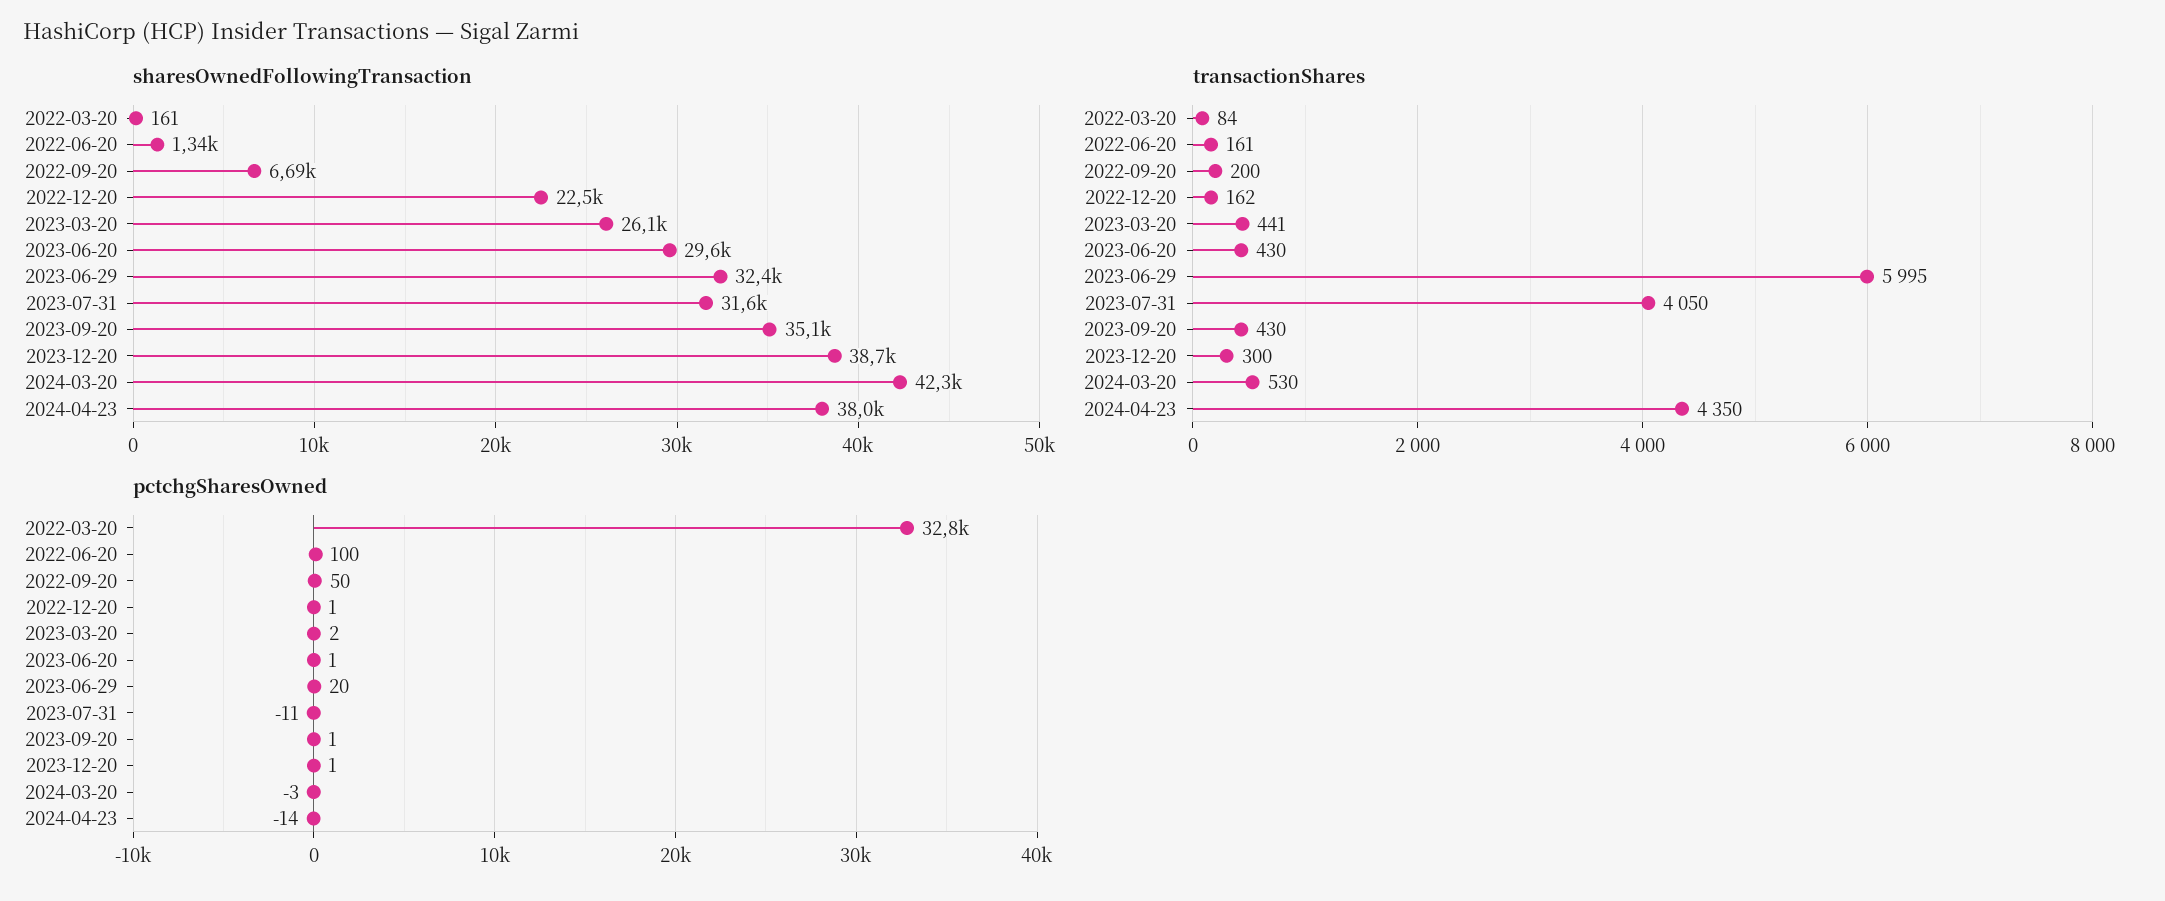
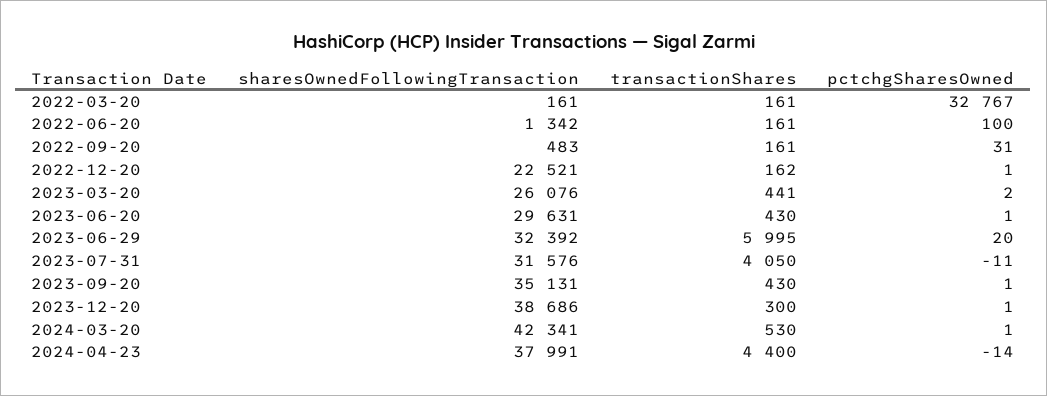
  {
    "sharesOwnedFollowingTransaction": {
      "2022-03-20": 161,
      "2022-06-20": 1342,
-     "2022-09-20": 6690,
+     "2022-09-20": 483,
      "2022-12-20": 22521,
      "2023-03-20": 26076,
      "2023-06-20": 29631,
      "2023-06-29": 32392,
      "2023-07-31": 31576,
      "2023-09-20": 35131,
      "2023-12-20": 38686,
      "2024-03-20": 42341,
      "2024-04-23": 37991
    },
    "transactionShares": {
-     "2022-03-20": 84,
+     "2022-03-20": 161,
      "2022-06-20": 161,
-     "2022-09-20": 200,
+     "2022-09-20": 161,
      "2022-12-20": 162,
      "2023-03-20": 441,
      "2023-06-20": 430,
      "2023-06-29": 5995,
      "2023-07-31": 4050,
      "2023-09-20": 430,
      "2023-12-20": 300,
      "2024-03-20": 530,
-     "2024-04-23": 4350
+     "2024-04-23": 4400
    },
    "pctchgSharesOwned": {
      "2022-03-20": 32767,
      "2022-06-20": 100,
-     "2022-09-20": 50,
+     "2022-09-20": 31,
      "2022-12-20": 1,
      "2023-03-20": 2,
      "2023-06-20": 1,
      "2023-06-29": 20,
      "2023-07-31": -11,
      "2023-09-20": 1,
      "2023-12-20": 1,
-     "2024-03-20": -3,
+     "2024-03-20": 1,
      "2024-04-23": -14
    }
  }

